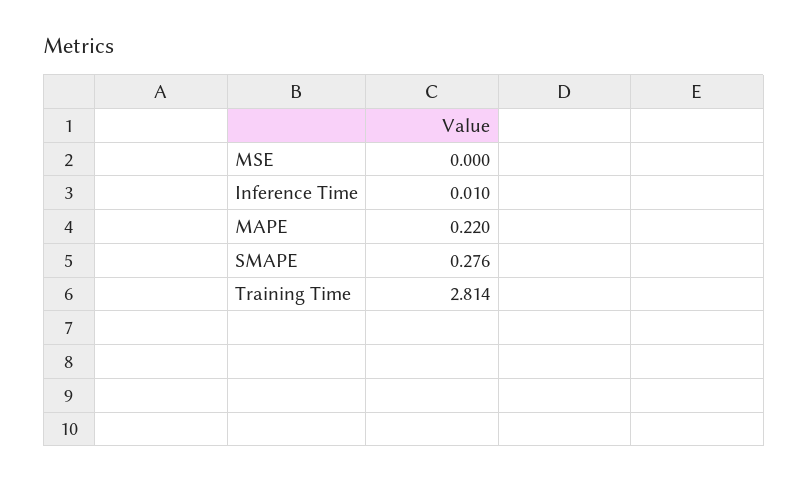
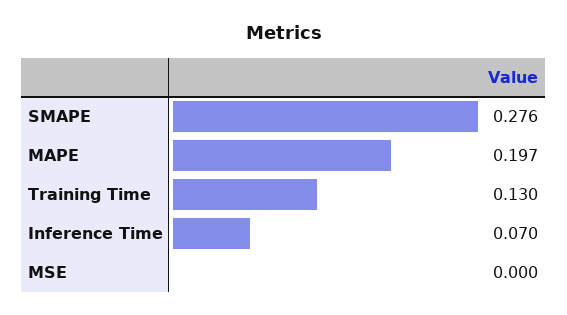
  {
    "MSE": 0,
-   "Inference Time": 0.01,
+   "Inference Time": 0.07,
-   "MAPE": 0.22,
+   "MAPE": 0.197,
    "SMAPE": 0.276,
-   "Training Time": 2.814
+   "Training Time": 0.13
  }

